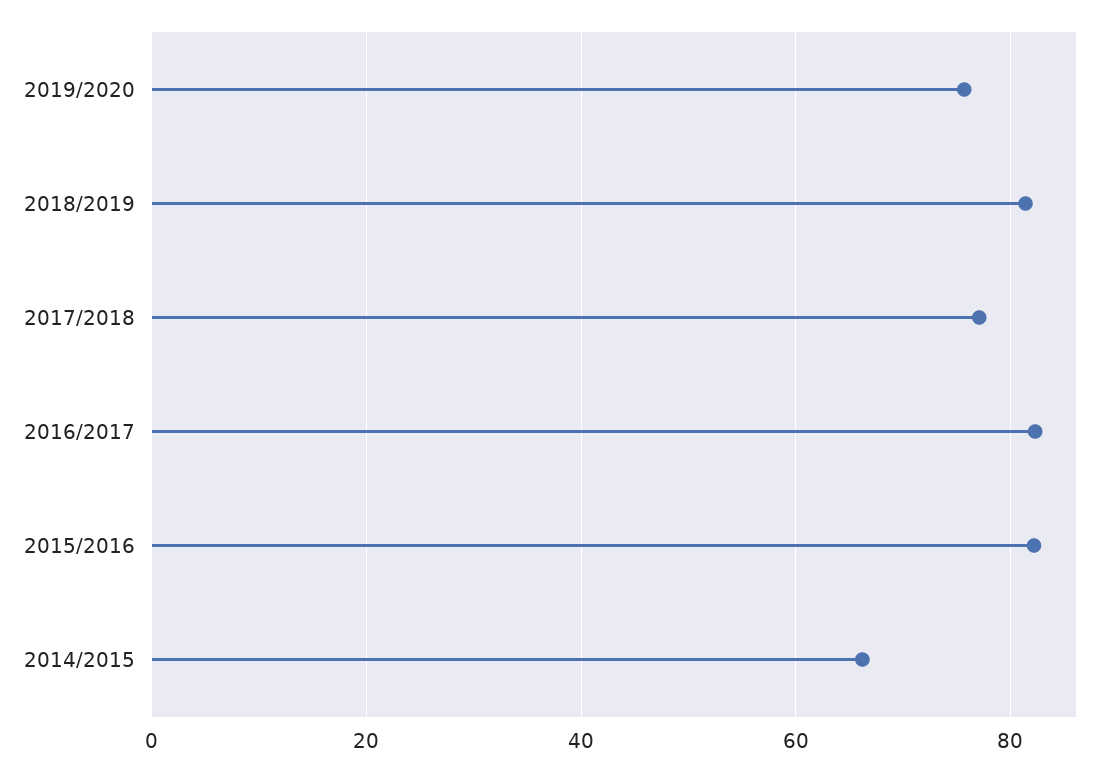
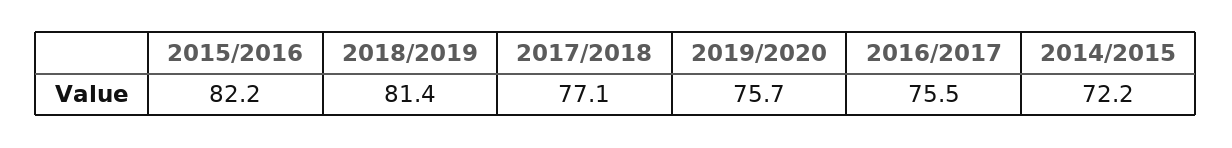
  {
    "2019/2020": 75.7,
    "2018/2019": 81.4,
    "2017/2018": 77.1,
-   "2016/2017": 82,
+   "2016/2017": 75.5,
    "2015/2016": 82.2,
-   "2014/2015": 66
+   "2014/2015": 72.2
  }

